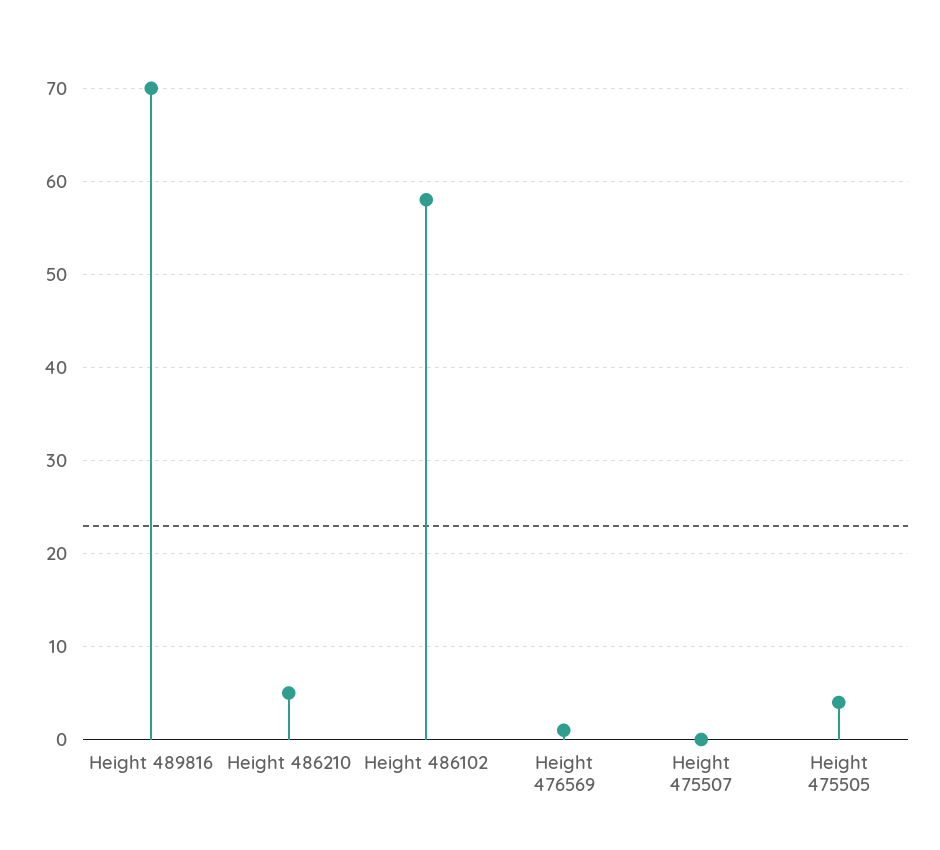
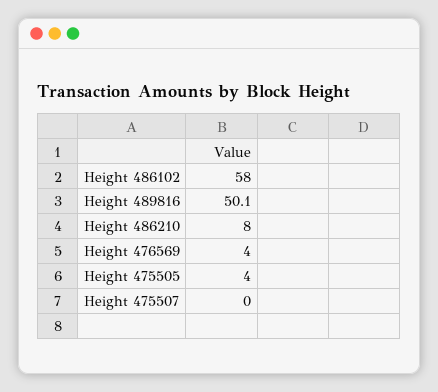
  {
-   "Height 489816": 70,
+   "Height 489816": 50.1,
-   "Height 486210": 5,
+   "Height 486210": 8,
    "Height 486102": 58,
-   "Height 476569": 1,
+   "Height 476569": 4,
    "Height 475507": 0,
    "Height 475505": 4
  }

